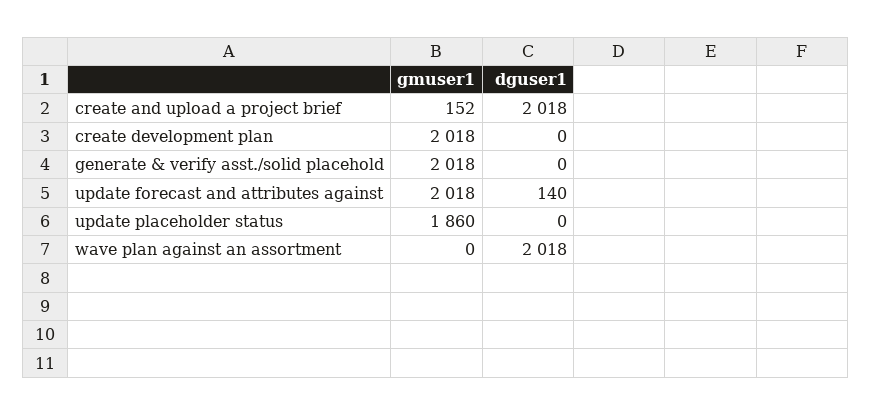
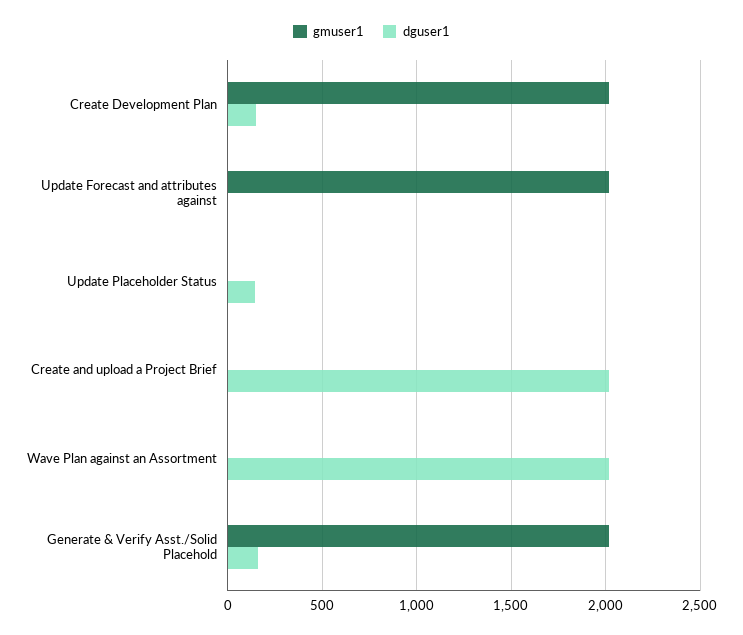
  {
    "gmuser1": {
-     "create and upload a project brief": 152,
+     "create and upload a project brief": 0,
      "create development plan": 2018,
      "generate & verify asst./solid placehold": 2018,
      "update forecast and attributes against": 2018,
-     "update placeholder status": 1860,
+     "update placeholder status": 0,
      "wave plan against an assortment": 0
    },
    "dguser1": {
      "create and upload a project brief": 2018,
-     "create development plan": 0,
+     "create development plan": 150,
-     "generate & verify asst./solid placehold": 0,
+     "generate & verify asst./solid placehold": 150,
-     "update forecast and attributes against": 140,
+     "update forecast and attributes against": 0,
-     "update placeholder status": 0,
+     "update placeholder status": 150,
      "wave plan against an assortment": 2018
    }
  }

